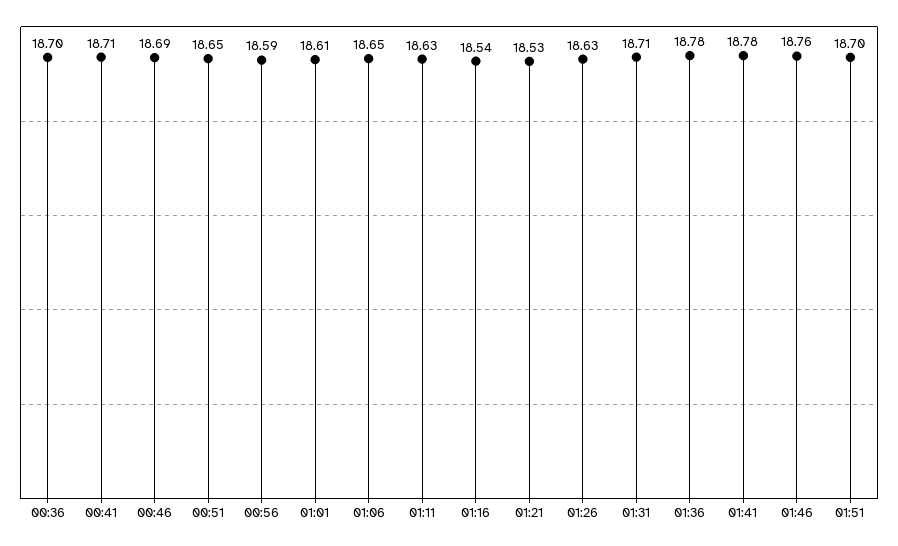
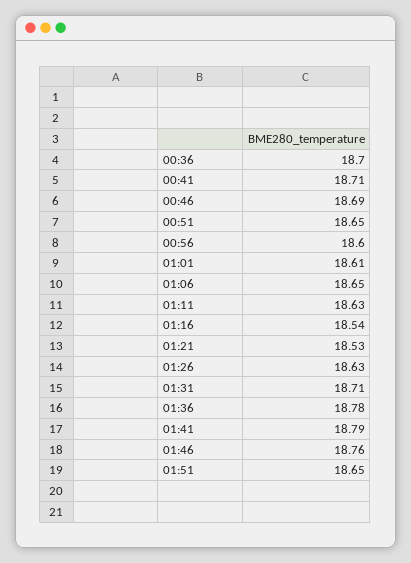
  {
    "00:36": 18.7,
    "00:41": 18.71,
    "00:46": 18.69,
    "00:51": 18.65,
-   "00:56": 18.59,
+   "00:56": 18.6,
    "01:01": 18.61,
    "01:06": 18.65,
    "01:11": 18.63,
    "01:16": 18.54,
    "01:21": 18.53,
    "01:26": 18.63,
    "01:31": 18.71,
    "01:36": 18.78,
-   "01:41": 18.78,
+   "01:41": 18.79,
    "01:46": 18.76,
-   "01:51": 18.7
+   "01:51": 18.65
  }

